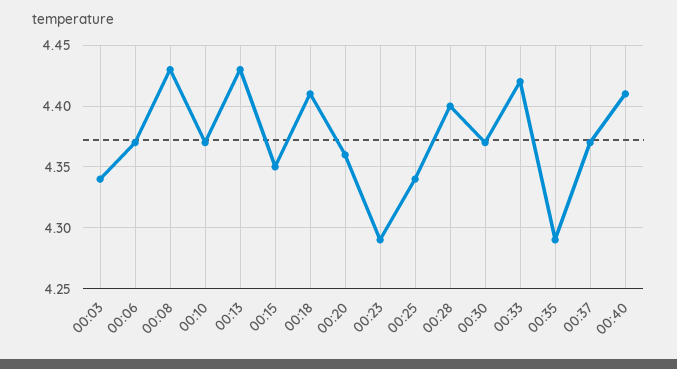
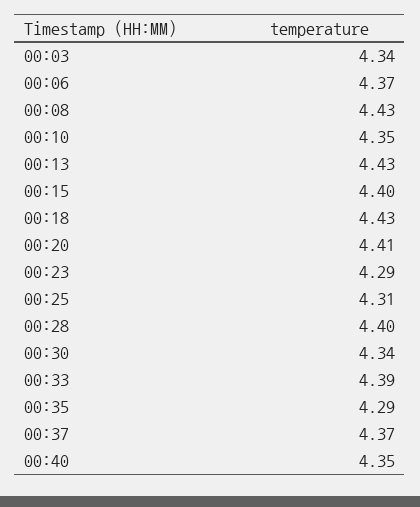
  {
    "00:03": 4.34,
    "00:06": 4.37,
    "00:08": 4.43,
-   "00:10": 4.37,
+   "00:10": 4.35,
    "00:13": 4.43,
-   "00:15": 4.35,
+   "00:15": 4.4,
-   "00:18": 4.41,
+   "00:18": 4.43,
-   "00:20": 4.36,
+   "00:20": 4.41,
    "00:23": 4.29,
-   "00:25": 4.34,
+   "00:25": 4.31,
    "00:28": 4.4,
-   "00:30": 4.37,
+   "00:30": 4.34,
-   "00:33": 4.42,
+   "00:33": 4.39,
    "00:35": 4.29,
    "00:37": 4.37,
-   "00:40": 4.41
+   "00:40": 4.35
  }

